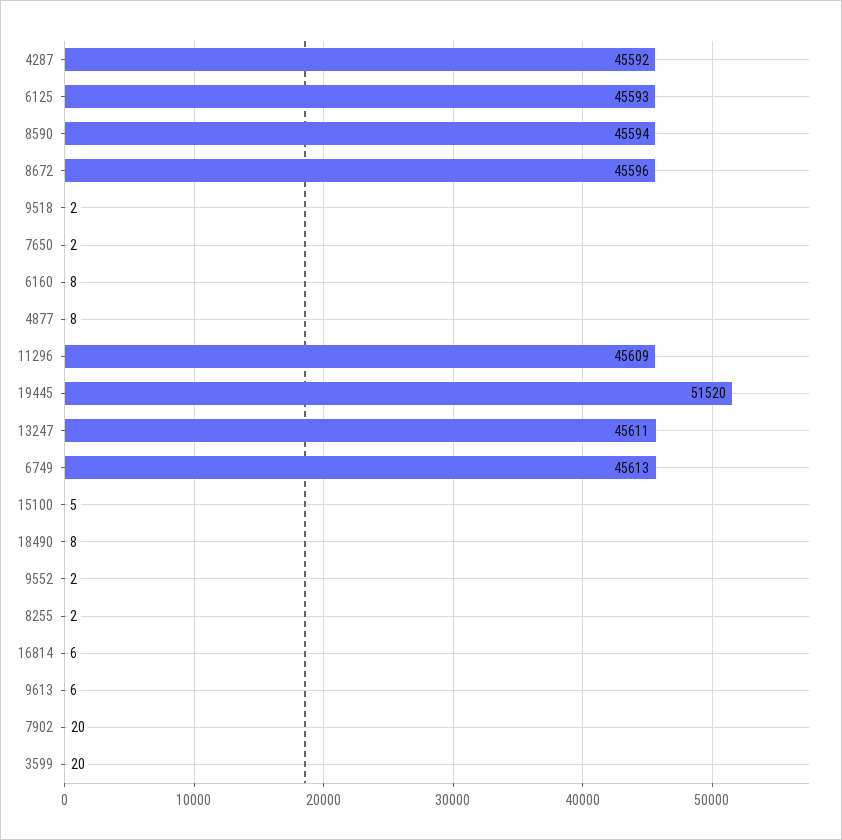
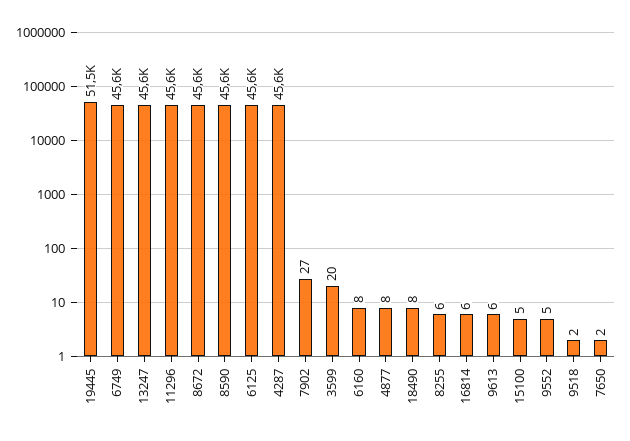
  {
    "4287": 45592,
    "6125": 45593,
    "8590": 45594,
    "8672": 45596,
    "9518": 2,
    "7650": 2,
    "6160": 8,
    "4877": 8,
    "11296": 45609,
    "19445": 51520,
    "13247": 45611,
    "6749": 45613,
    "15100": 5,
    "18490": 8,
-   "9552": 2,
+   "9552": 5,
-   "8255": 2,
+   "8255": 6,
    "16814": 6,
    "9613": 6,
-   "7902": 20,
+   "7902": 27,
    "3599": 20
  }

